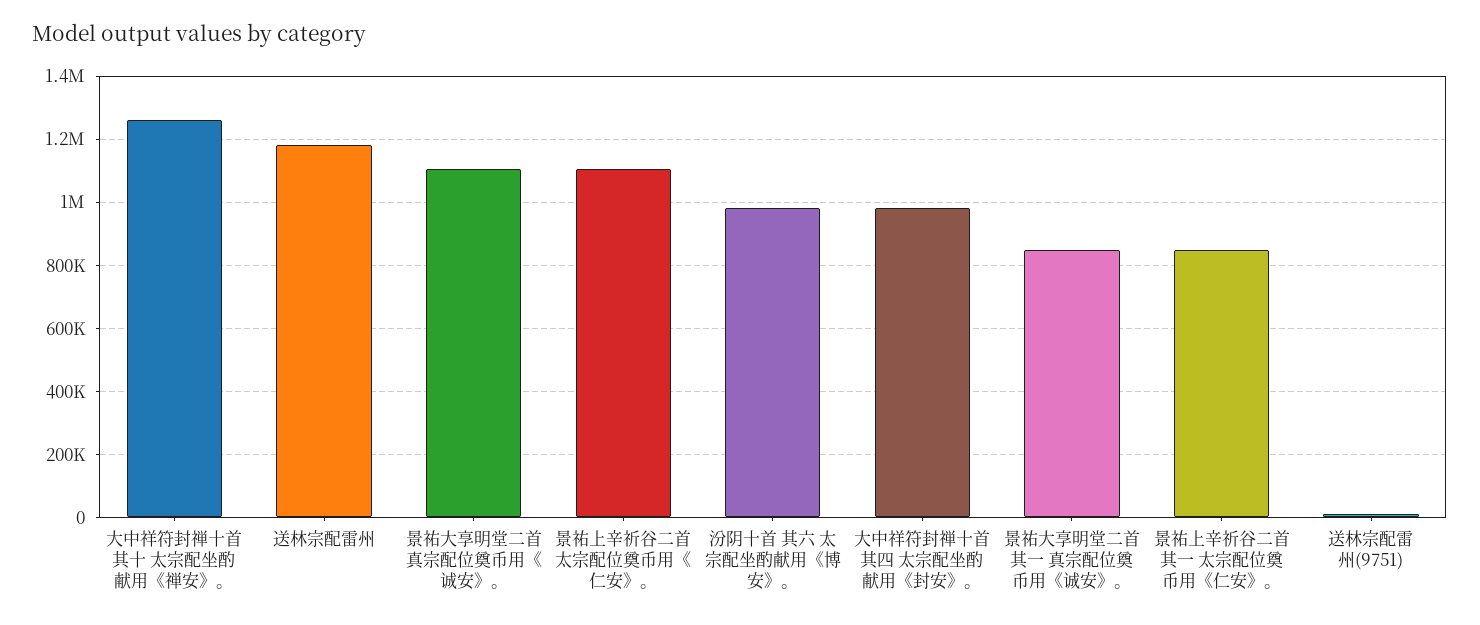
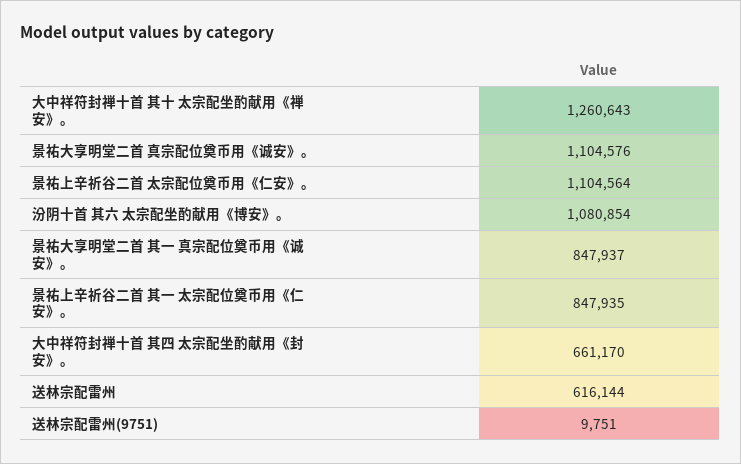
  {
    "大中祥符封禅十首 其十 太宗配坐酌献用《禅安》。": 1260643,
-   "送林宗配雷州": 1180000,
+   "送林宗配雷州": 616144,
    "景祐大享明堂二首 真宗配位奠币用《诚安》。": 1104576,
    "景祐上辛祈谷二首 太宗配位奠币用《仁安》。": 1104564,
-   "汾阴十首 其六 太宗配坐酌献用《博安》。": 980000,
+   "汾阴十首 其六 太宗配坐酌献用《博安》。": 1080854,
-   "大中祥符封禅十首 其四 太宗配坐酌献用《封安》。": 980000,
+   "大中祥符封禅十首 其四 太宗配坐酌献用《封安》。": 661170,
    "景祐大享明堂二首 其一 真宗配位奠币用《诚安》。": 847937,
    "景祐上辛祈谷二首 其一 太宗配位奠币用《仁安》。": 847935,
    "送林宗配雷州(9751)": 9751
  }

